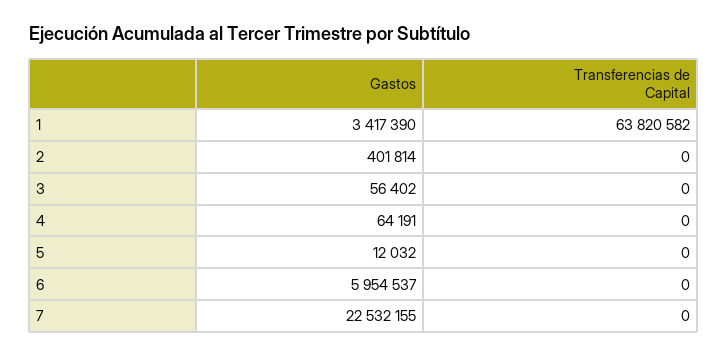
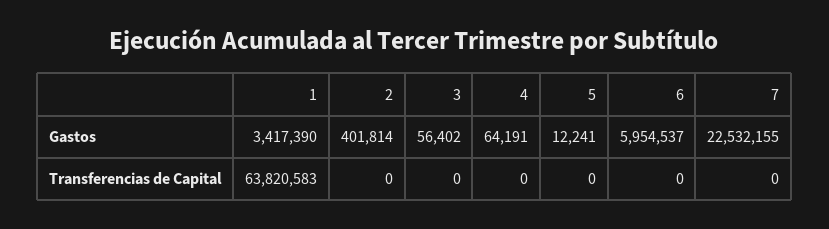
  {
    "Gastos": {
      "1": 3417390,
      "2": 401814,
      "3": 56402,
      "4": 64191,
-     "5": 12032,
+     "5": 12241,
      "6": 5954537,
      "7": 22532155
    },
    "Transferencias de Capital": {
-     "1": 63820582,
+     "1": 63820583,
      "2": 0,
      "3": 0,
      "4": 0,
      "5": 0,
      "6": 0,
      "7": 0
    }
  }

